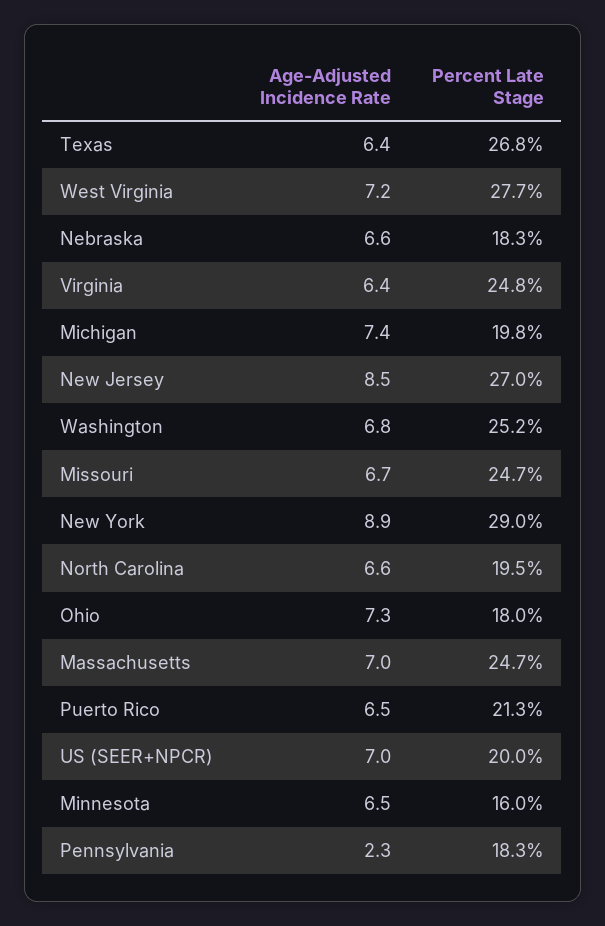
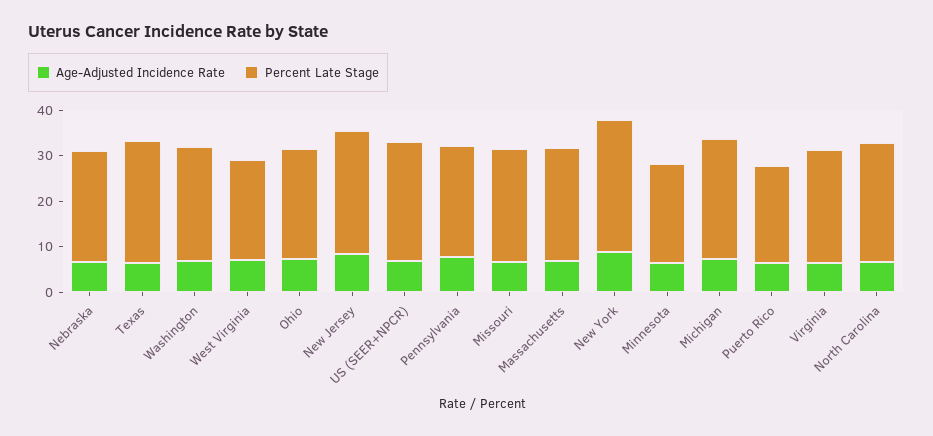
  {
    "Age-Adjusted Incidence Rate": {
      "Texas": 6.4,
      "West Virginia": 7.2,
      "Nebraska": 6.6,
      "Virginia": 6.4,
      "Michigan": 7.4,
      "New Jersey": 8.5,
      "Washington": 6.8,
      "Missouri": 6.7,
      "New York": 8.9,
      "North Carolina": 6.6,
      "Ohio": 7.3,
      "Massachusetts": 7,
      "Puerto Rico": 6.5,
      "US (SEER+NPCR)": 7,
      "Minnesota": 6.5,
-     "Pennsylvania": 2.3
+     "Pennsylvania": 8
    },
    "Percent Late Stage": {
      "Texas": 26.8,
-     "West Virginia": 27.7,
+     "West Virginia": 22,
-     "Nebraska": 18.3,
+     "Nebraska": 24,
      "Virginia": 24.8,
-     "Michigan": 19.8,
+     "Michigan": 26,
      "New Jersey": 27,
      "Washington": 25.2,
      "Missouri": 24.7,
      "New York": 29,
-     "North Carolina": 19.5,
+     "North Carolina": 26,
-     "Ohio": 18,
+     "Ohio": 24,
      "Massachusetts": 24.7,
      "Puerto Rico": 21.3,
-     "US (SEER+NPCR)": 20,
+     "US (SEER+NPCR)": 26,
-     "Minnesota": 16,
+     "Minnesota": 22,
-     "Pennsylvania": 18.3
+     "Pennsylvania": 24
    }
  }

